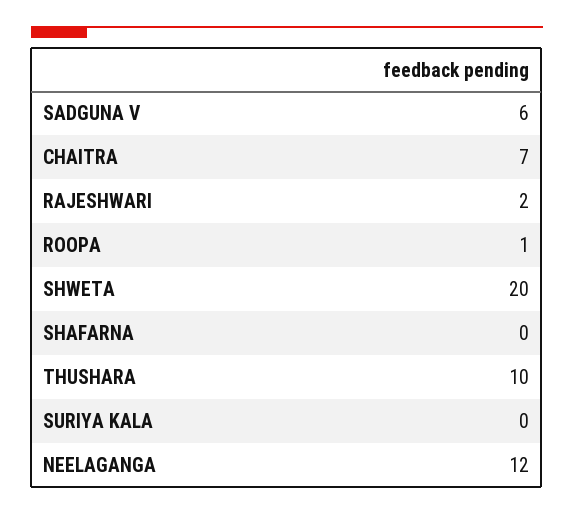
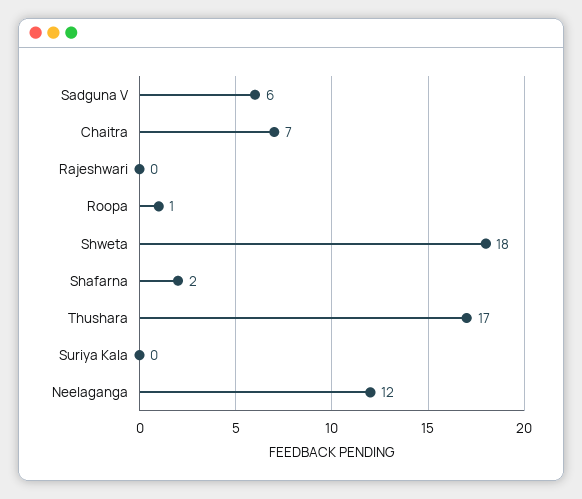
  {
    "SADGUNA V": 6,
    "CHAITRA": 7,
-   "RAJESHWARI": 2,
+   "RAJESHWARI": 0,
    "ROOPA": 1,
-   "SHWETA": 20,
+   "SHWETA": 18,
-   "SHAFARNA": 0,
+   "SHAFARNA": 2,
-   "THUSHARA": 10,
+   "THUSHARA": 17,
    "SURIYA KALA": 0,
    "NEELAGANGA": 12
  }

